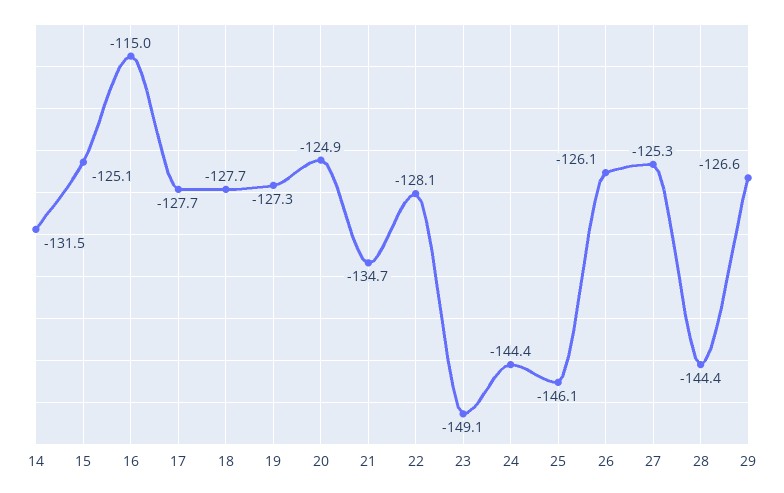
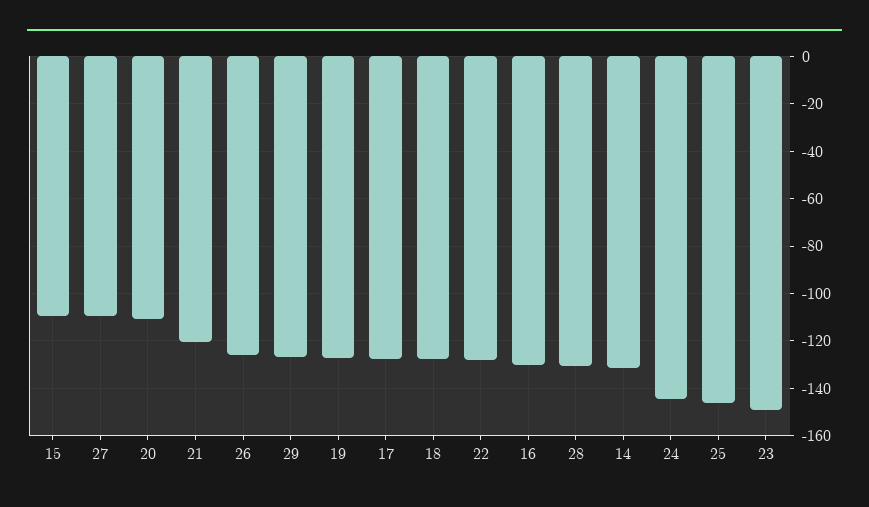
  {
    "14": -131.5,
-   "15": -125.1,
+   "15": -110,
-   "16": -115,
+   "16": -130,
    "17": -127.7,
    "18": -127.7,
    "19": -127.3,
-   "20": -124.9,
+   "20": -110,
-   "21": -134.7,
+   "21": -120,
    "22": -128.1,
    "23": -149.1,
    "24": -144.4,
    "25": -146.1,
    "26": -126.1,
-   "27": -125.3,
+   "27": -110,
-   "28": -144.4,
+   "28": -130,
    "29": -126.6
  }

